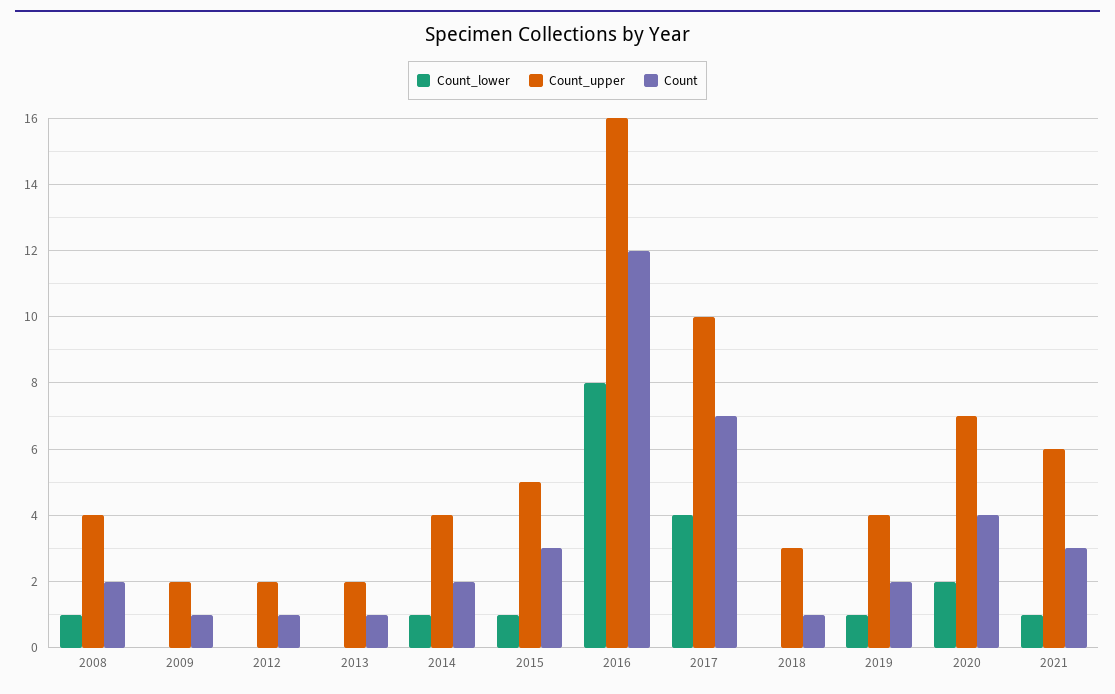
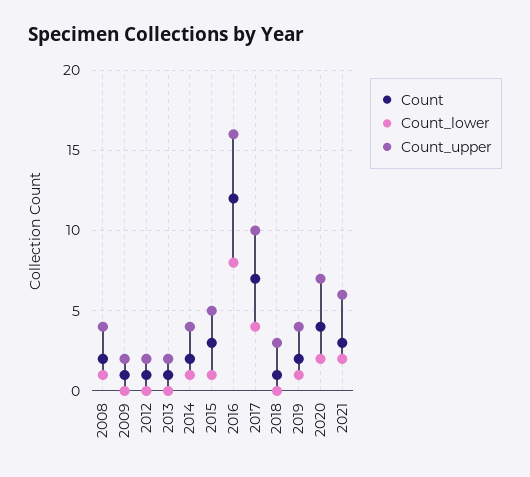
  {
    "Count_lower": {
      "2008": 1,
      "2009": 0,
      "2012": 0,
      "2013": 0,
      "2014": 1,
      "2015": 1,
      "2016": 8,
      "2017": 4,
      "2018": 0,
      "2019": 1,
      "2020": 2,
-     "2021": 1
+     "2021": 2
    },
    "Count_upper": {
      "2008": 4,
      "2009": 2,
      "2012": 2,
      "2013": 2,
      "2014": 4,
      "2015": 5,
      "2016": 16,
      "2017": 10,
      "2018": 3,
      "2019": 4,
      "2020": 7,
      "2021": 6
    },
    "Count": {
      "2008": 2,
      "2009": 1,
      "2012": 1,
      "2013": 1,
      "2014": 2,
      "2015": 3,
      "2016": 12,
      "2017": 7,
      "2018": 1,
      "2019": 2,
      "2020": 4,
      "2021": 3
    }
  }

